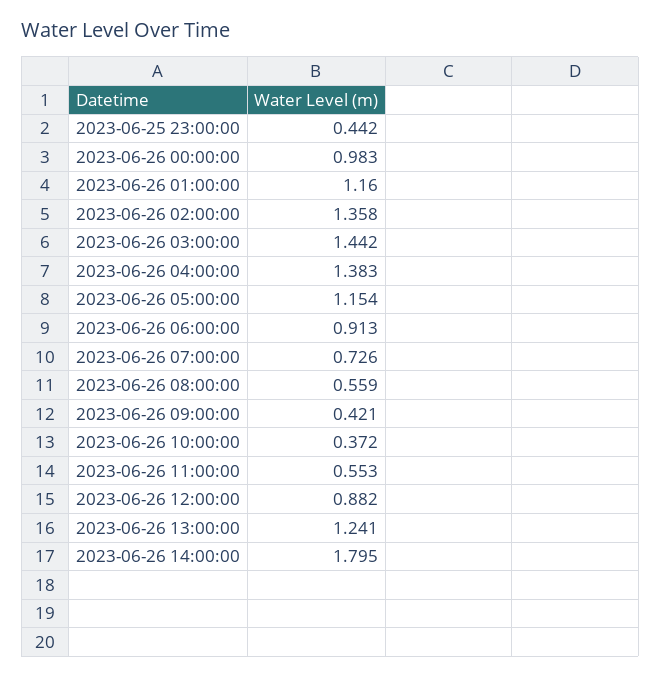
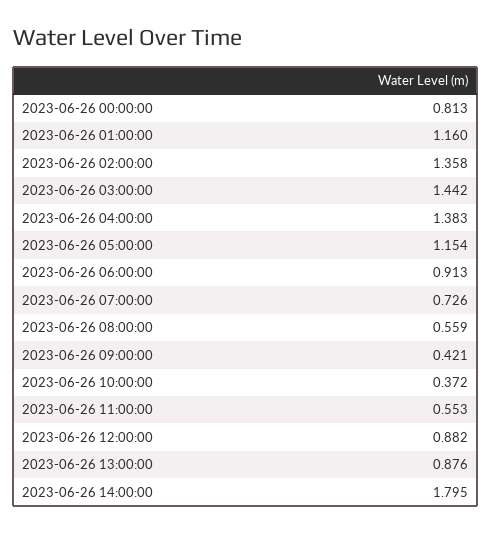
  {
-   "2023-06-25 23:00:00": 0.442,
-   "2023-06-26 00:00:00": 0.983,
+   "2023-06-26 00:00:00": 0.813,
    "2023-06-26 01:00:00": 1.16,
    "2023-06-26 02:00:00": 1.358,
    "2023-06-26 03:00:00": 1.442,
    "2023-06-26 04:00:00": 1.383,
    "2023-06-26 05:00:00": 1.154,
    "2023-06-26 06:00:00": 0.913,
    "2023-06-26 07:00:00": 0.726,
    "2023-06-26 08:00:00": 0.559,
    "2023-06-26 09:00:00": 0.421,
    "2023-06-26 10:00:00": 0.372,
    "2023-06-26 11:00:00": 0.553,
    "2023-06-26 12:00:00": 0.882,
-   "2023-06-26 13:00:00": 1.241,
+   "2023-06-26 13:00:00": 0.876,
    "2023-06-26 14:00:00": 1.795
  }

